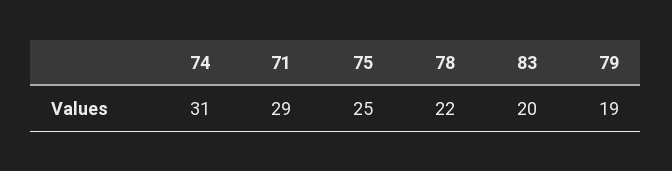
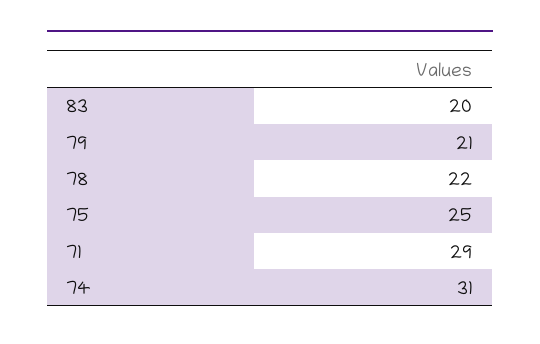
  {
    "74": 31,
    "71": 29,
    "75": 25,
    "78": 22,
    "83": 20,
-   "79": 19
+   "79": 21
  }

